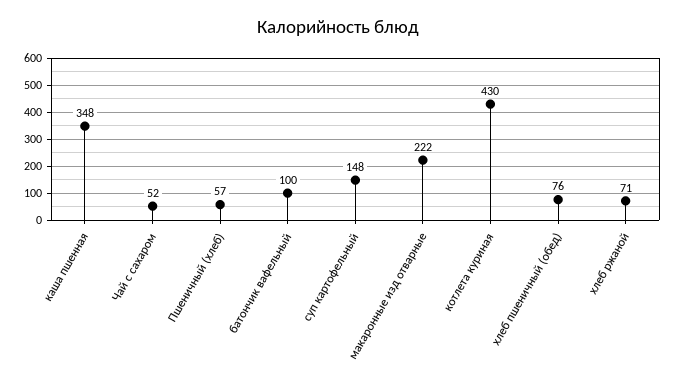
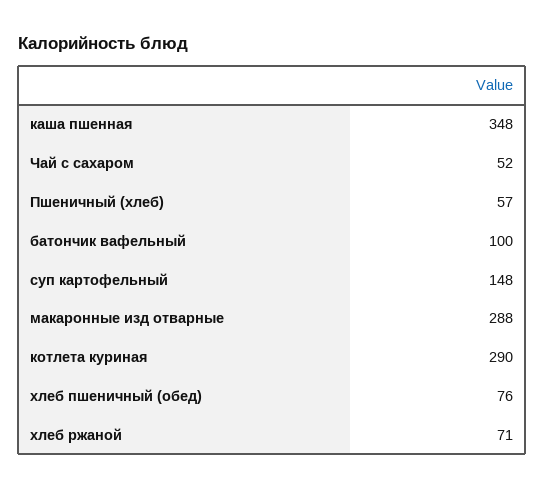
  {
    "каша пшенная": 348,
    "Чай с сахаром": 52,
    "Пшеничный (хлеб)": 57,
    "батончик вафельный": 100,
    "суп картофельный": 148,
-   "макаронные изд отварные": 222,
+   "макаронные изд отварные": 288,
-   "котлета куриная": 430,
+   "котлета куриная": 290,
    "хлеб пшеничный (обед)": 76,
    "хлеб ржаной": 71
  }

